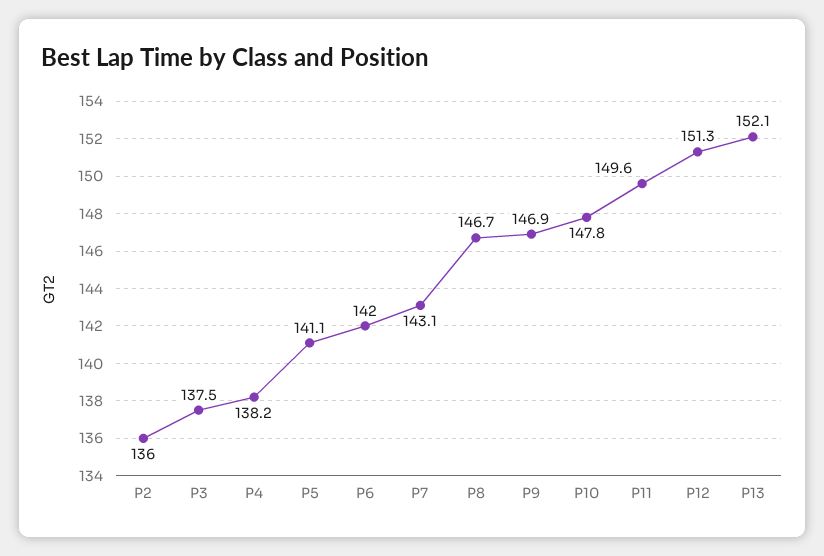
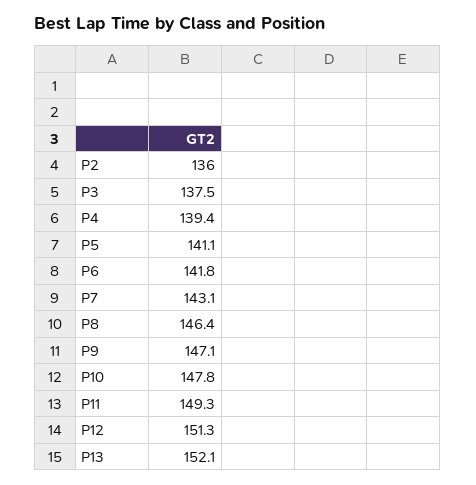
  {
    "P2": 136,
    "P3": 137.5,
-   "P4": 138.2,
+   "P4": 139.4,
    "P5": 141.1,
-   "P6": 142,
+   "P6": 141.8,
    "P7": 143.1,
-   "P8": 146.7,
+   "P8": 146.4,
-   "P9": 146.9,
+   "P9": 147.1,
    "P10": 147.8,
-   "P11": 149.6,
+   "P11": 149.3,
    "P12": 151.3,
    "P13": 152.1
  }

